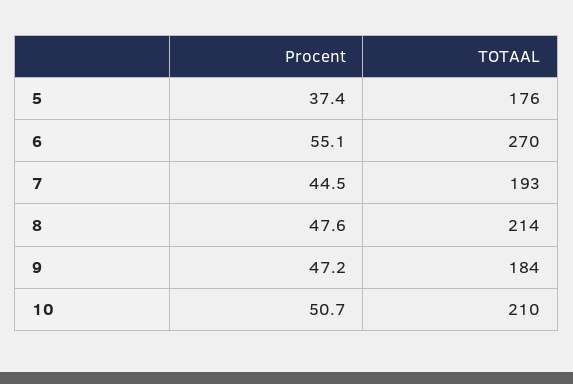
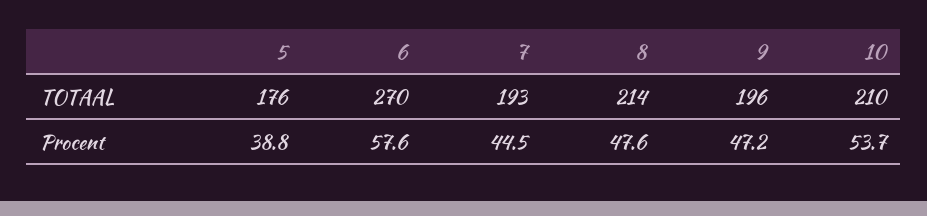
  {
    "Procent": {
-     "5": 37.4,
+     "5": 38.8,
-     "6": 55.1,
+     "6": 57.6,
      "7": 44.5,
      "8": 47.6,
      "9": 47.2,
-     "10": 50.7
+     "10": 53.7
    },
    "TOTAAL": {
      "5": 176,
      "6": 270,
      "7": 193,
      "8": 214,
-     "9": 184,
+     "9": 196,
      "10": 210
    }
  }

